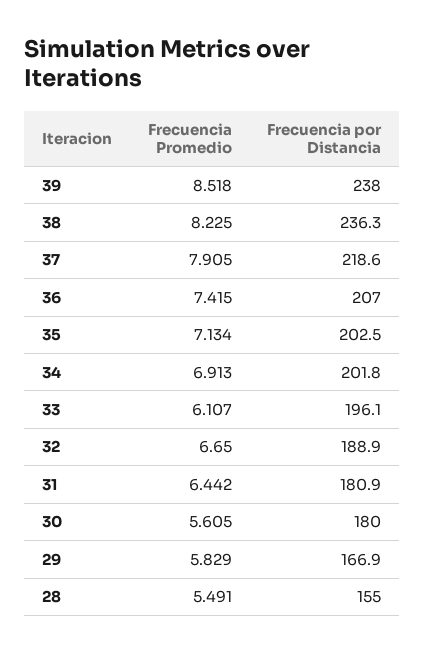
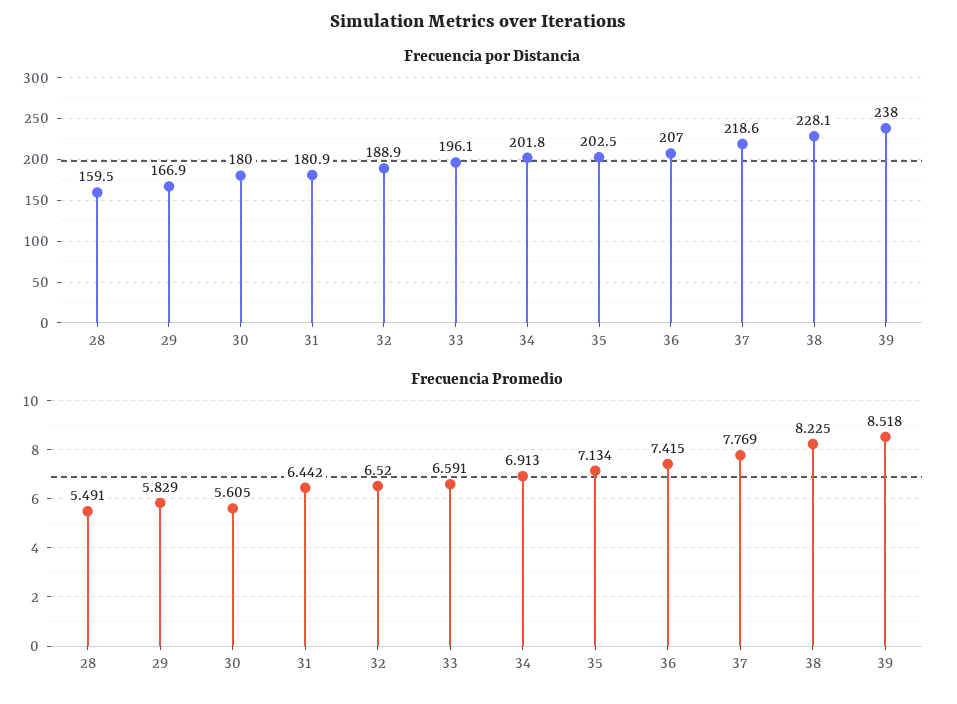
  {
    "Frecuencia Promedio": {
      "39": 8.518,
      "38": 8.225,
-     "37": 7.905,
+     "37": 7.769,
      "36": 7.415,
      "35": 7.134,
      "34": 6.913,
-     "33": 6.107,
+     "33": 6.591,
-     "32": 6.65,
+     "32": 6.52,
      "31": 6.442,
      "30": 5.605,
      "29": 5.829,
      "28": 5.491
    },
    "Frecuencia por Distancia": {
      "39": 238,
-     "38": 236.3,
+     "38": 228.1,
      "37": 218.6,
      "36": 207,
      "35": 202.5,
      "34": 201.8,
      "33": 196.1,
      "32": 188.9,
      "31": 180.9,
      "30": 180,
      "29": 166.9,
-     "28": 155
+     "28": 159.5
    }
  }

